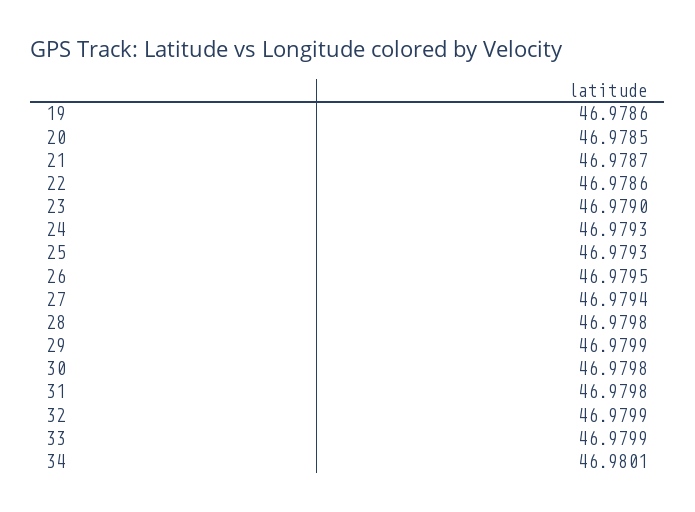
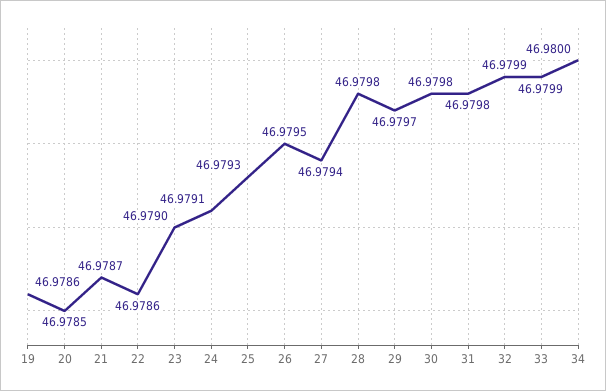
  {
    "19": 46.9786,
    "20": 46.9785,
    "21": 46.9787,
    "22": 46.9786,
    "23": 46.979,
-   "24": 46.9793,
+   "24": 46.9791,
    "25": 46.9793,
    "26": 46.9795,
    "27": 46.9794,
    "28": 46.9798,
-   "29": 46.9799,
+   "29": 46.9797,
    "30": 46.9798,
    "31": 46.9798,
    "32": 46.9799,
    "33": 46.9799,
-   "34": 46.9801
+   "34": 46.98
  }

